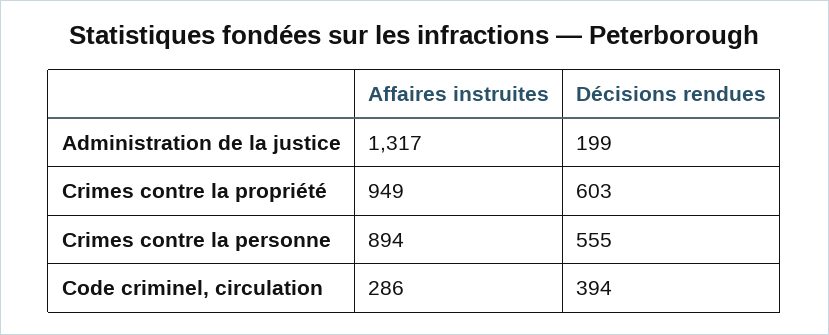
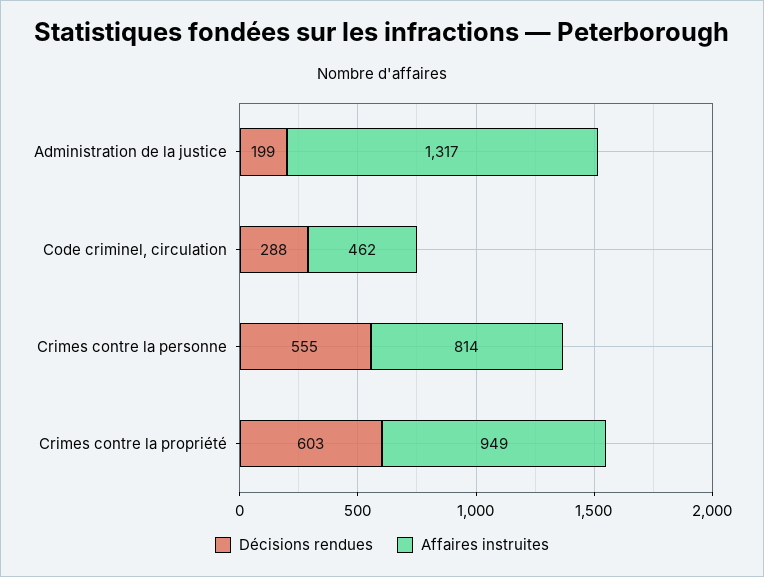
  {
    "Affaires instruites": {
      "Administration de la justice": 1317,
      "Crimes contre la propriété": 949,
-     "Crimes contre la personne": 894,
+     "Crimes contre la personne": 814,
-     "Code criminel, circulation": 286
+     "Code criminel, circulation": 462
    },
    "Décisions rendues": {
      "Administration de la justice": 199,
      "Crimes contre la propriété": 603,
      "Crimes contre la personne": 555,
-     "Code criminel, circulation": 394
+     "Code criminel, circulation": 288
    }
  }

